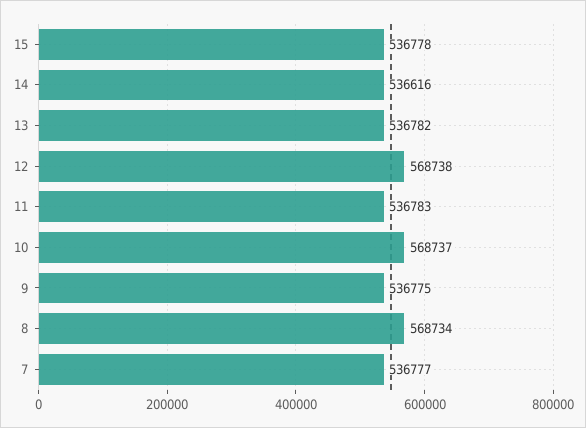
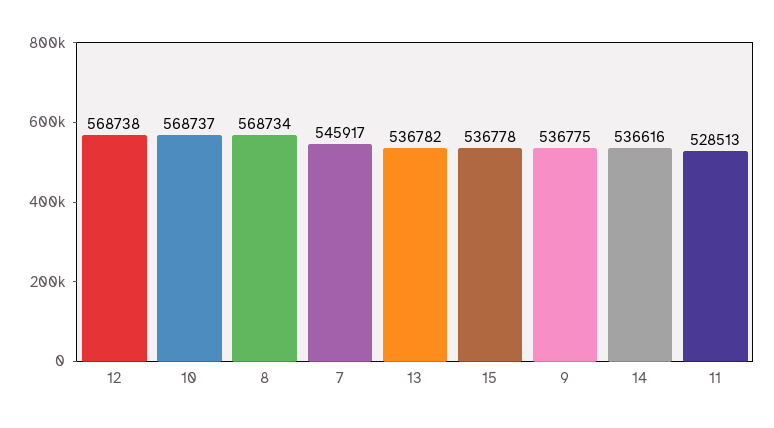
  {
    "15": 536778,
    "14": 536616,
    "13": 536782,
    "12": 568738,
-   "11": 536783,
+   "11": 528513,
    "10": 568737,
    "9": 536775,
    "8": 568734,
-   "7": 536777
+   "7": 545917
  }

